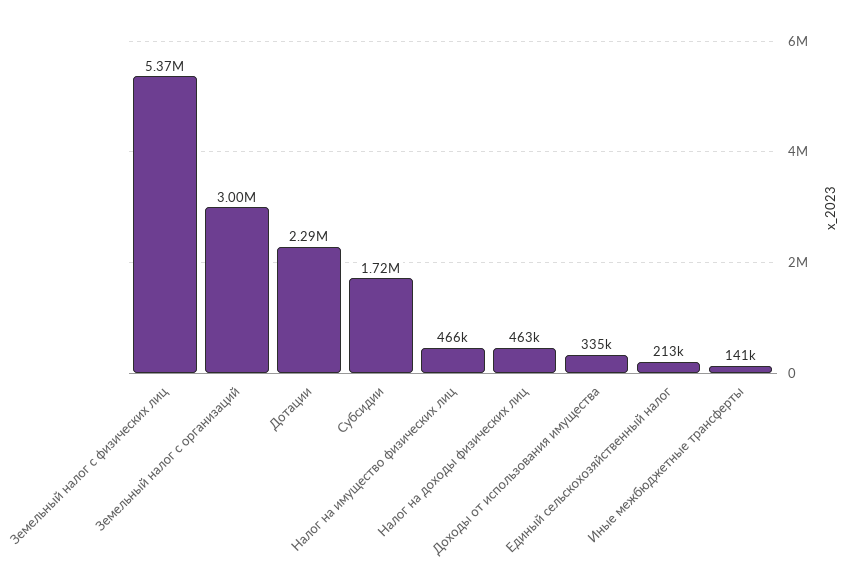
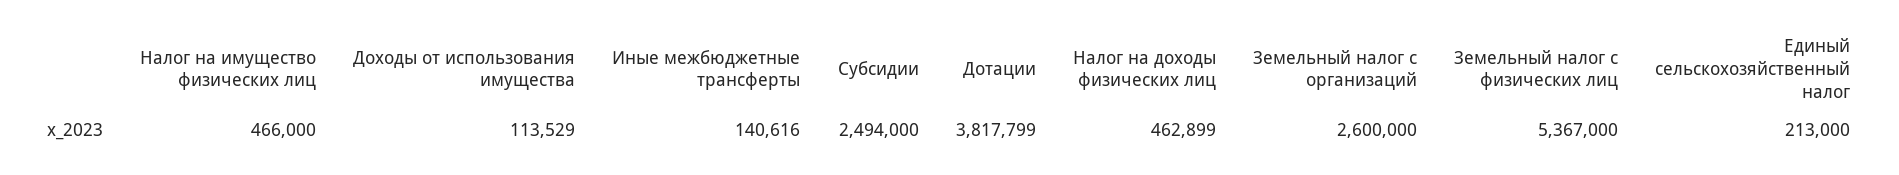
  {
    "Земельный налог с физических лиц": 5367000,
-   "Земельный налог с организаций": 3000000,
+   "Земельный налог с организаций": 2600000,
-   "Дотации": 2290000,
+   "Дотации": 3817799,
-   "Субсидии": 1720000,
+   "Субсидии": 2494000,
    "Налог на имущество физических лиц": 466000,
    "Налог на доходы физических лиц": 462899,
-   "Доходы от использования имущества": 335000,
+   "Доходы от использования имущества": 113529,
    "Единый сельскохозяйственный налог": 213000,
    "Иные межбюджетные трансферты": 140616
  }

